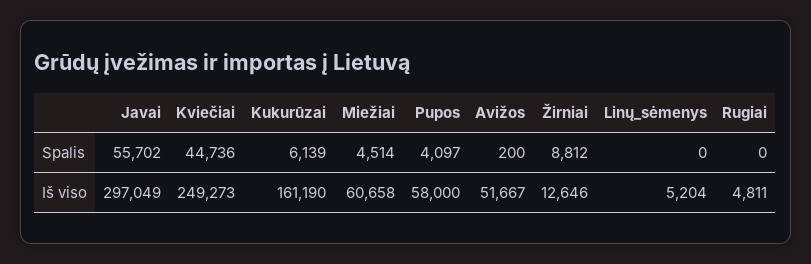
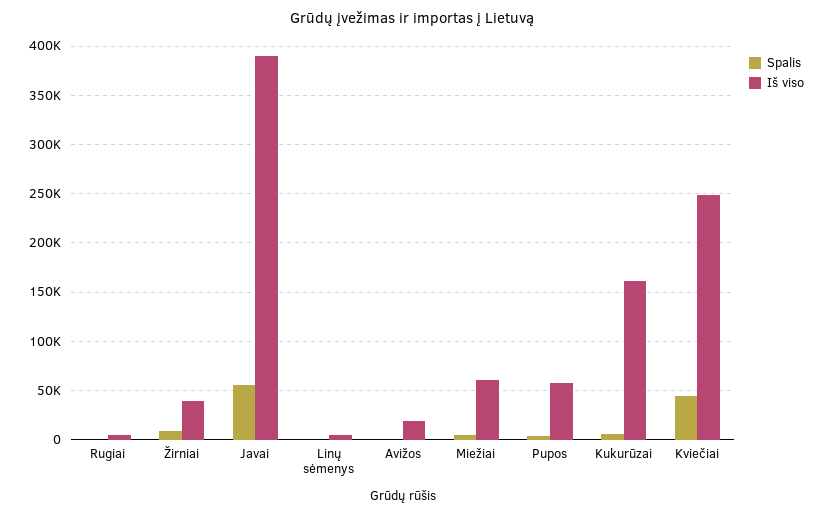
  {
    "Spalis": {
      "Javai": 55702,
      "Kviečiai": 44736,
      "Kukurūzai": 6139,
      "Miežiai": 4514,
      "Pupos": 4097,
      "Avižos": 200,
      "Žirniai": 8812,
      "Linų_sėmenys": 0,
      "Rugiai": 0
    },
    "Iš viso": {
-     "Javai": 297049,
+     "Javai": 390000,
      "Kviečiai": 249273,
      "Kukurūzai": 161190,
      "Miežiai": 60658,
      "Pupos": 58000,
-     "Avižos": 51667,
+     "Avižos": 20000,
-     "Žirniai": 12646,
+     "Žirniai": 40000,
      "Linų_sėmenys": 5204,
      "Rugiai": 4811
    }
  }

